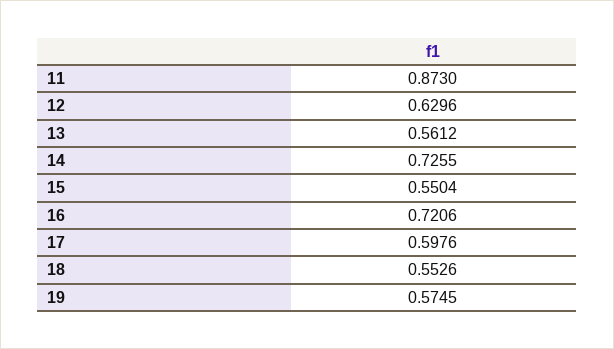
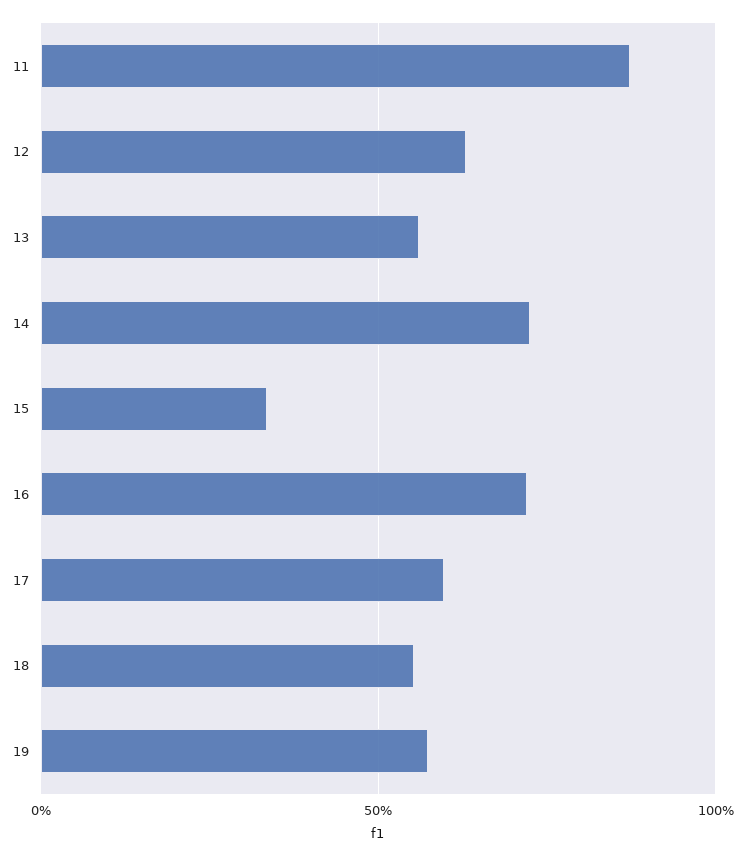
  {
    "11": 0.873,
    "12": 0.6296,
    "13": 0.5612,
    "14": 0.7255,
-   "15": 0.5504,
+   "15": 0.35,
    "16": 0.7206,
    "17": 0.5976,
    "18": 0.5526,
    "19": 0.5745
  }

